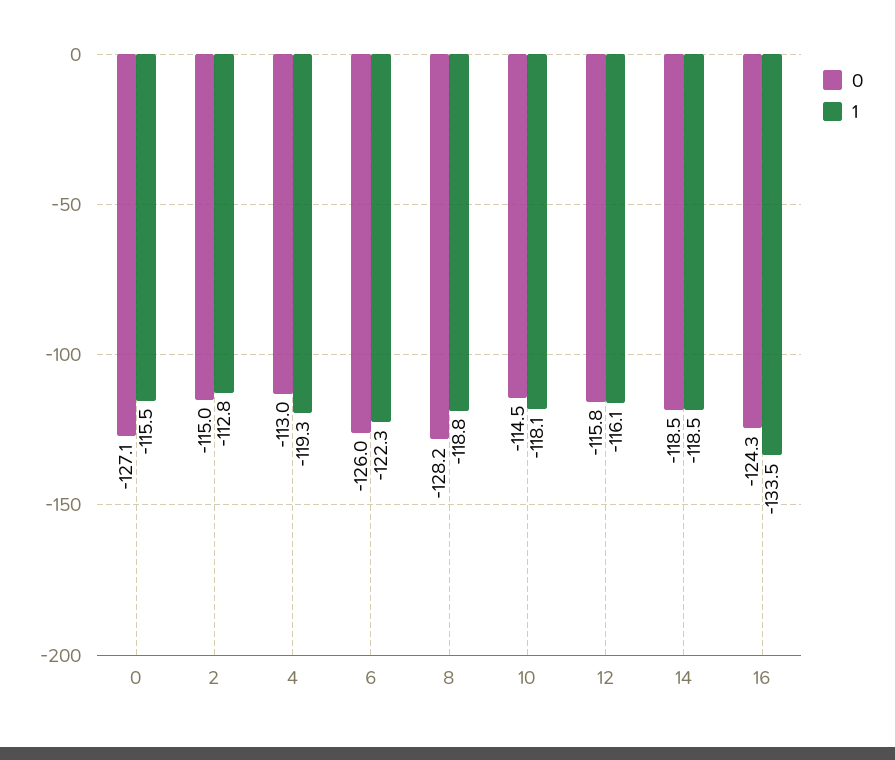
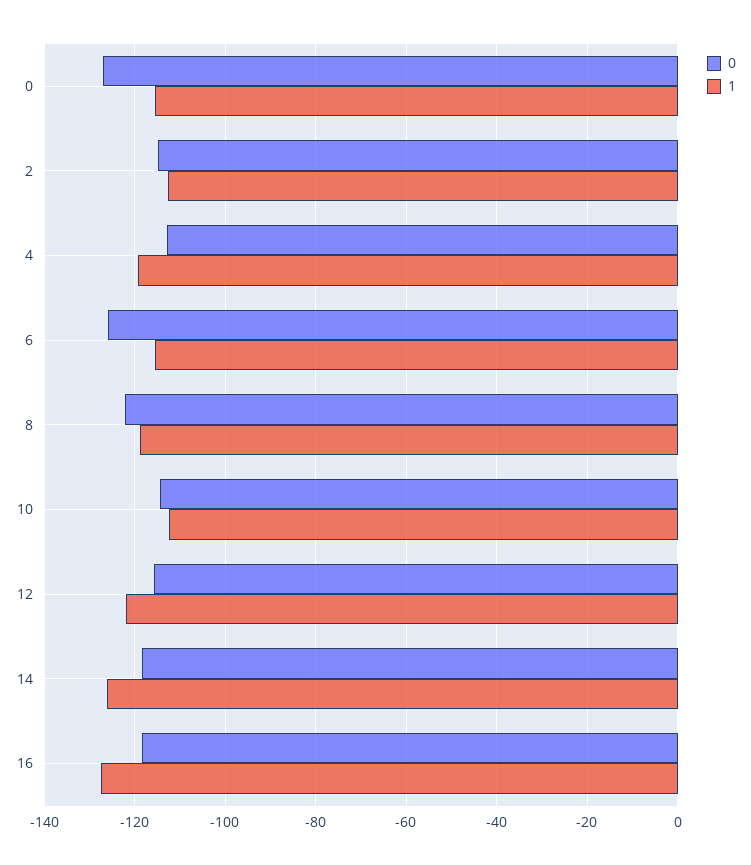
  {
    "0": {
      "0": -127.1,
      "2": -115,
      "4": -113,
      "6": -126,
-     "8": -128.2,
+     "8": -122,
      "10": -114.5,
      "12": -115.8,
      "14": -118.5,
-     "16": -124.3
+     "16": -118
    },
    "1": {
      "0": -115.5,
      "2": -112.8,
      "4": -119.3,
-     "6": -122.3,
+     "6": -116,
      "8": -118.8,
-     "10": -118.1,
+     "10": -112,
-     "12": -116.1,
+     "12": -122,
-     "14": -118.5,
+     "14": -126,
-     "16": -133.5
+     "16": -128
    }
  }

